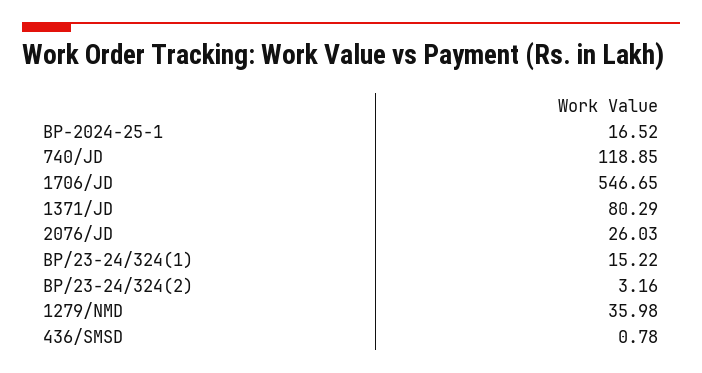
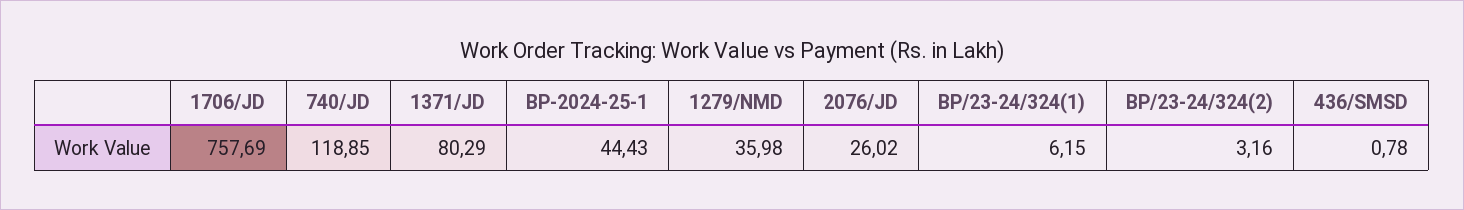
  {
-   "BP-2024-25-1": 16.52,
+   "BP-2024-25-1": 44.43,
    "740/JD": 118.85,
-   "1706/JD": 546.65,
+   "1706/JD": 757.69,
    "1371/JD": 80.29,
-   "2076/JD": 26.03,
+   "2076/JD": 26.02,
-   "BP/23-24/324(1)": 15.22,
+   "BP/23-24/324(1)": 6.15,
    "BP/23-24/324(2)": 3.16,
    "1279/NMD": 35.98,
    "436/SMSD": 0.78
  }

